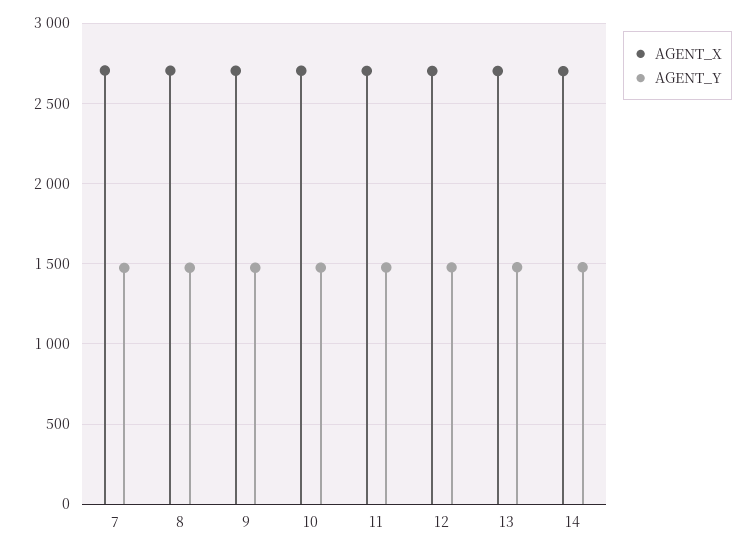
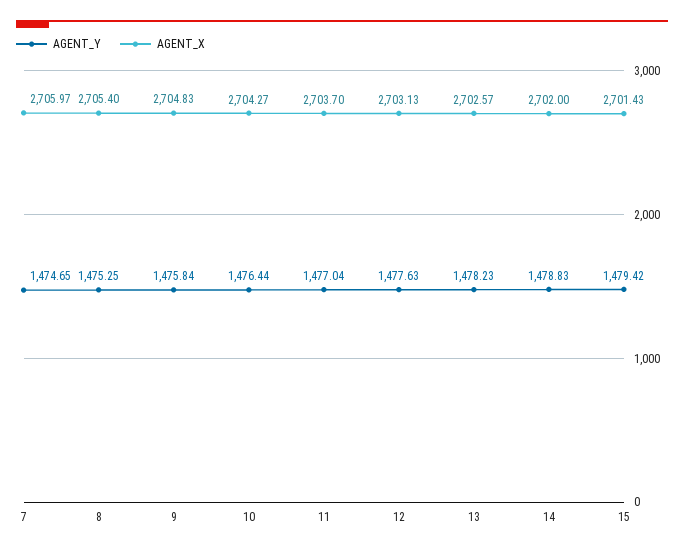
  {
    "AGENT_X": {
      "7": 2705.97,
      "8": 2705.4,
      "9": 2704.83,
      "10": 2704.27,
      "11": 2703.7,
      "12": 2703.13,
      "13": 2702.57,
-     "14": 2702
+     "14": 2702,
+     "15": 2701.43
    },
    "AGENT_Y": {
      "7": 1474.65,
      "8": 1475.25,
      "9": 1475.84,
      "10": 1476.44,
      "11": 1477.04,
      "12": 1477.63,
      "13": 1478.23,
-     "14": 1478.83
+     "14": 1478.83,
+     "15": 1479.42
    }
  }

